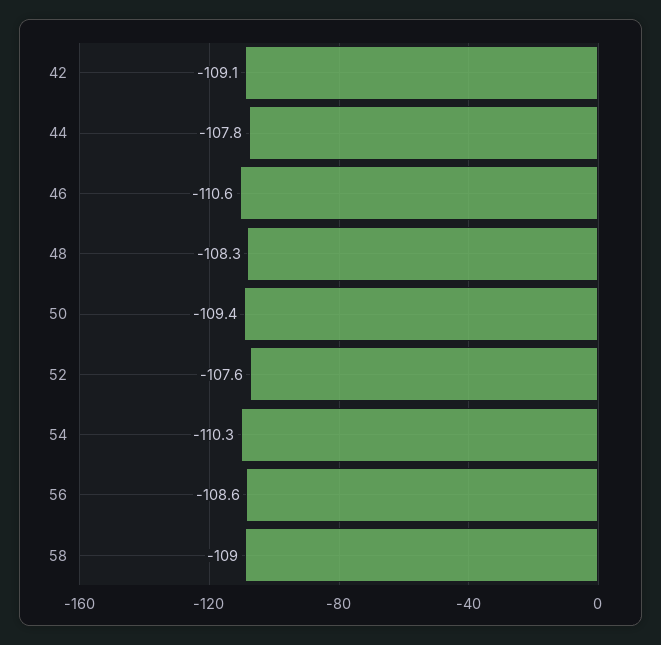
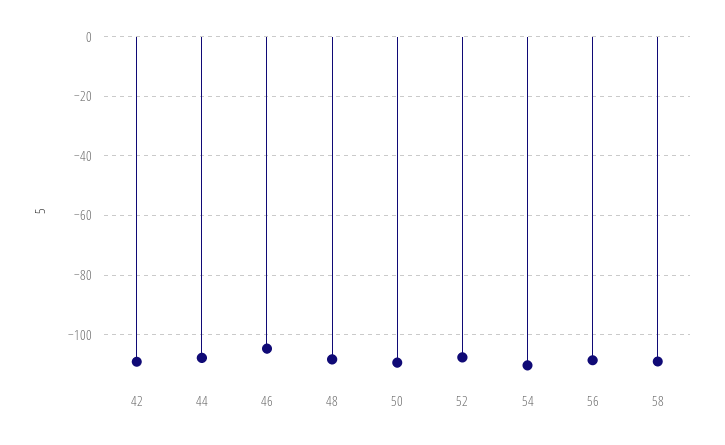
  {
    "42": -109.1,
    "44": -107.8,
-   "46": -110.6,
+   "46": -105,
    "48": -108.3,
    "50": -109.4,
    "52": -107.6,
    "54": -110.3,
    "56": -108.6,
    "58": -109
  }

